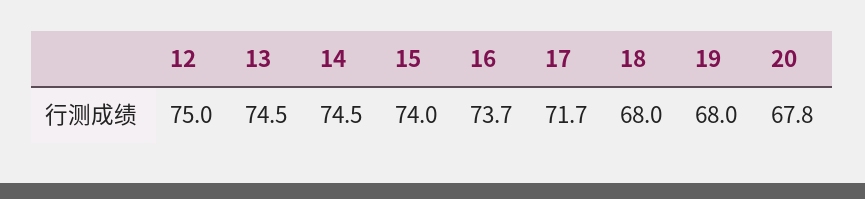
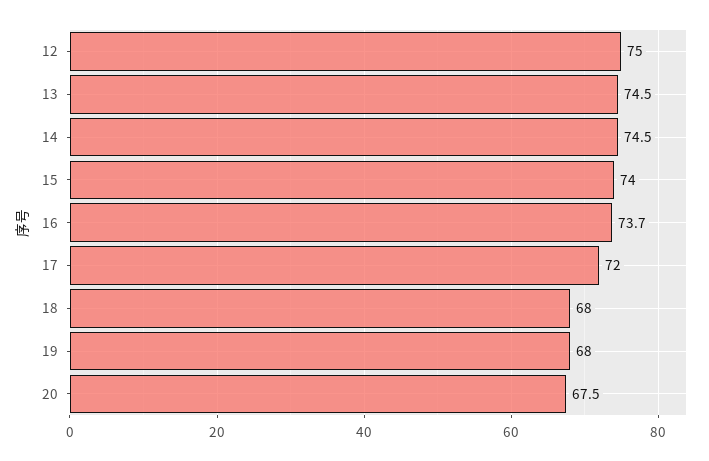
  {
    "12": 75,
    "13": 74.5,
    "14": 74.5,
    "15": 74,
    "16": 73.7,
-   "17": 71.7,
+   "17": 72,
    "18": 68,
    "19": 68,
-   "20": 67.8
+   "20": 67.5
  }

